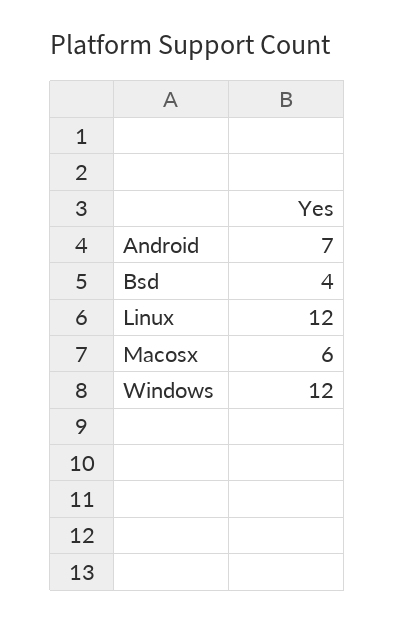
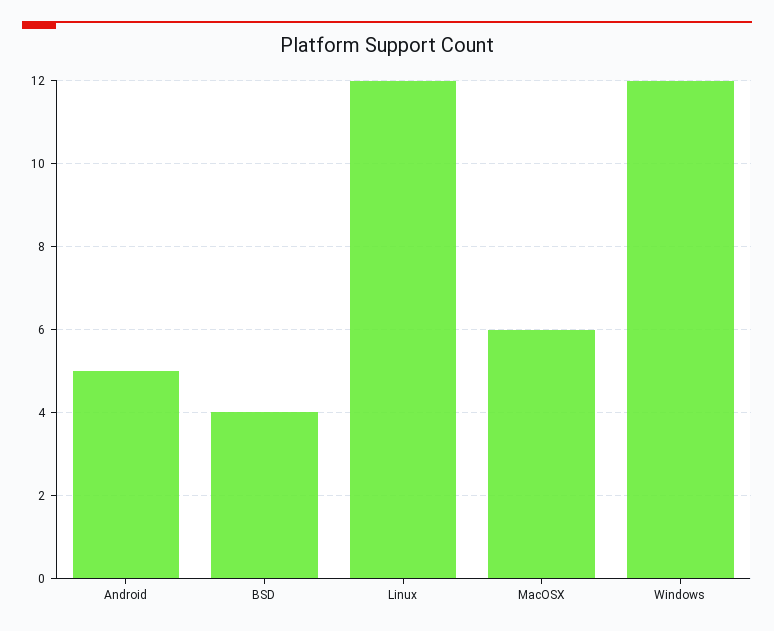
  {
-   "Android": 7,
+   "Android": 5,
    "Bsd": 4,
    "Linux": 12,
    "Macosx": 6,
    "Windows": 12
  }

